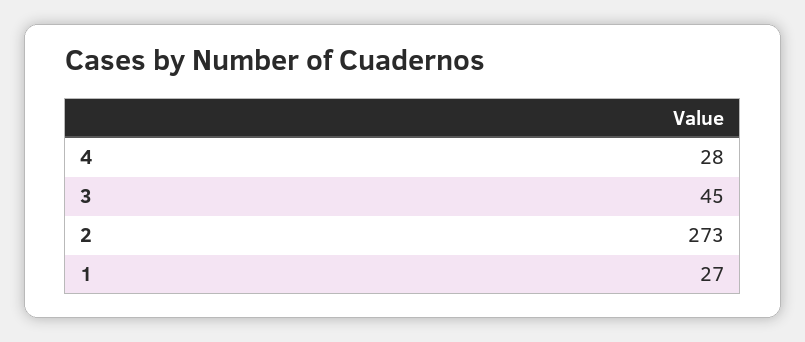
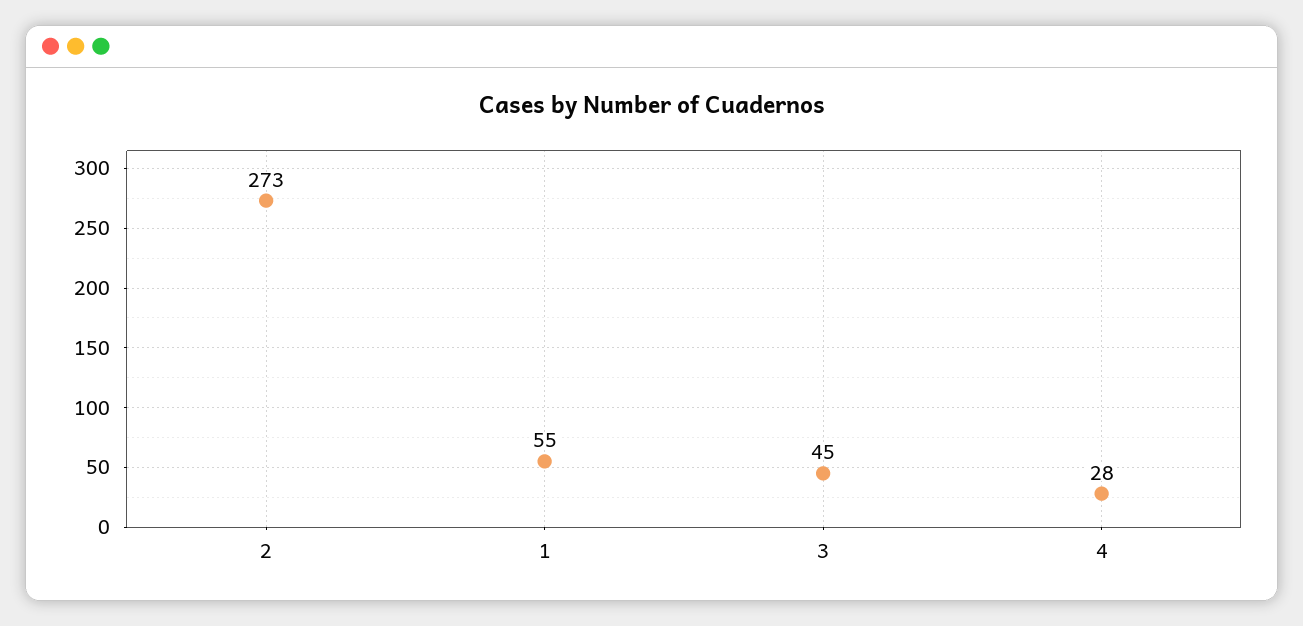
  {
    "4": 28,
    "3": 45,
    "2": 273,
-   "1": 27
+   "1": 55
  }

